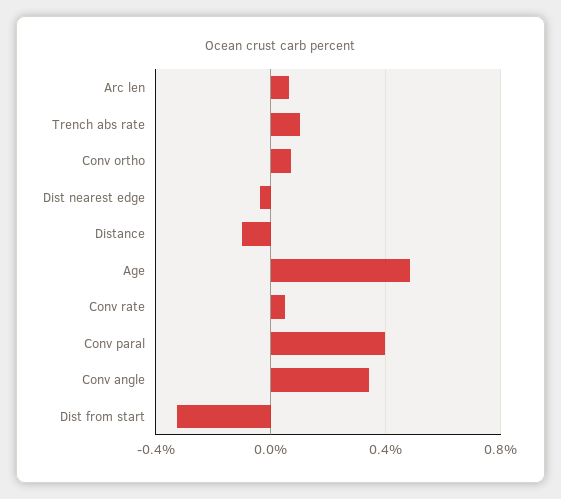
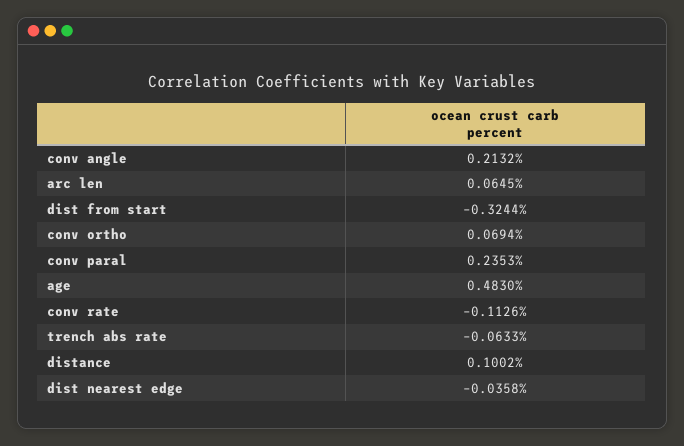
  {
    "Arc len": 0.0645,
-   "Trench abs rate": 0.1,
+   "Trench abs rate": -0.0633,
    "Conv ortho": 0.0694,
    "Dist nearest edge": -0.0358,
-   "Distance": -0.1,
+   "Distance": 0.1002,
    "Age": 0.483,
-   "Conv rate": 0.05,
+   "Conv rate": -0.1126,
-   "Conv paral": 0.4,
+   "Conv paral": 0.2353,
-   "Conv angle": 0.35,
+   "Conv angle": 0.2132,
    "Dist from start": -0.3244
  }

